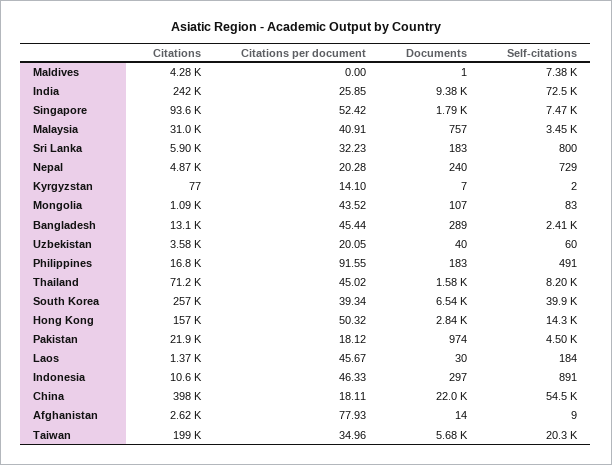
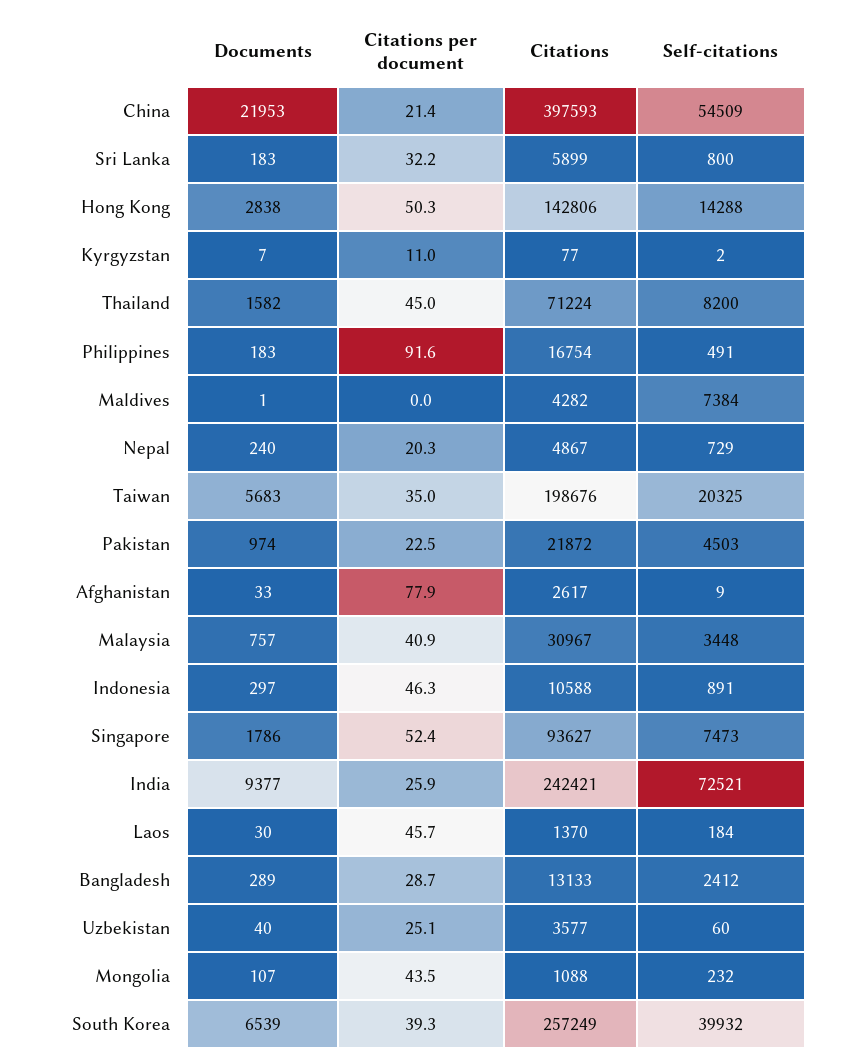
  {
    "Citations": {
      "Maldives": 4282,
      "India": 242421,
      "Singapore": 93627,
      "Malaysia": 30967,
      "Sri Lanka": 5899,
      "Nepal": 4867,
      "Kyrgyzstan": 77,
      "Mongolia": 1088,
      "Bangladesh": 13133,
      "Uzbekistan": 3577,
      "Philippines": 16754,
      "Thailand": 71224,
      "South Korea": 257249,
-     "Hong Kong": 157000,
+     "Hong Kong": 142806,
      "Pakistan": 21872,
      "Laos": 1370,
      "Indonesia": 10588,
      "China": 397593,
      "Afghanistan": 2617,
      "Taiwan": 198676
    },
    "Citations per document": {
      "Maldives": 0,
      "India": 25.85,
      "Singapore": 52.42,
      "Malaysia": 40.91,
      "Sri Lanka": 32.23,
      "Nepal": 20.28,
-     "Kyrgyzstan": 14.1,
+     "Kyrgyzstan": 11,
      "Mongolia": 43.52,
-     "Bangladesh": 45.44,
+     "Bangladesh": 28.7,
-     "Uzbekistan": 20.05,
+     "Uzbekistan": 25.1,
      "Philippines": 91.55,
      "Thailand": 45.02,
      "South Korea": 39.34,
      "Hong Kong": 50.32,
-     "Pakistan": 18.12,
+     "Pakistan": 22.5,
      "Laos": 45.67,
      "Indonesia": 46.33,
-     "China": 18.11,
+     "China": 21.4,
      "Afghanistan": 77.93,
      "Taiwan": 34.96
    },
    "Documents": {
      "Maldives": 1,
      "India": 9377,
      "Singapore": 1786,
      "Malaysia": 757,
      "Sri Lanka": 183,
      "Nepal": 240,
      "Kyrgyzstan": 7,
      "Mongolia": 107,
      "Bangladesh": 289,
      "Uzbekistan": 40,
      "Philippines": 183,
      "Thailand": 1582,
      "South Korea": 6539,
      "Hong Kong": 2838,
      "Pakistan": 974,
      "Laos": 30,
      "Indonesia": 297,
      "China": 21953,
-     "Afghanistan": 14,
+     "Afghanistan": 33,
      "Taiwan": 5683
    },
    "Self-citations": {
      "Maldives": 7384,
      "India": 72521,
      "Singapore": 7473,
      "Malaysia": 3448,
      "Sri Lanka": 800,
      "Nepal": 729,
      "Kyrgyzstan": 2,
-     "Mongolia": 83,
+     "Mongolia": 232,
      "Bangladesh": 2412,
      "Uzbekistan": 60,
      "Philippines": 491,
      "Thailand": 8200,
      "South Korea": 39932,
      "Hong Kong": 14288,
      "Pakistan": 4503,
      "Laos": 184,
      "Indonesia": 891,
      "China": 54509,
      "Afghanistan": 9,
      "Taiwan": 20325
    }
  }

